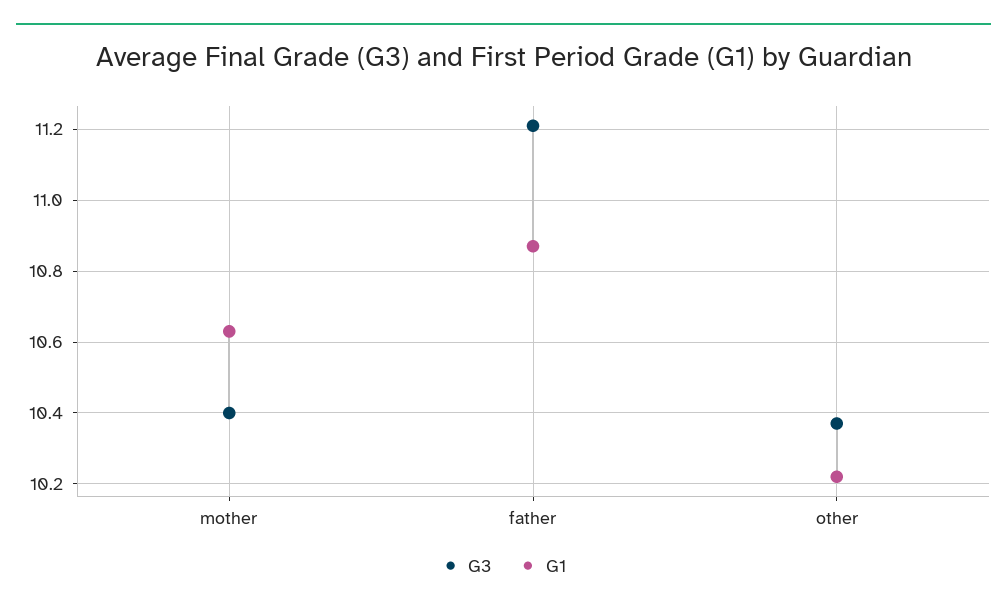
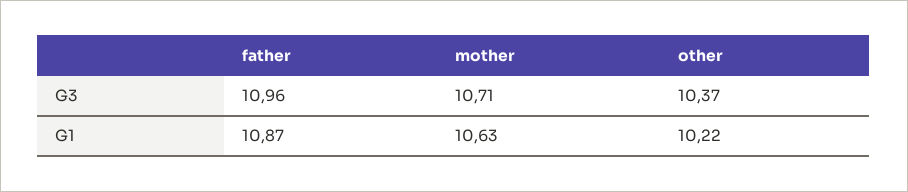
  {
    "G3": {
-     "mother": 10.4,
+     "mother": 10.71,
-     "father": 11.2,
+     "father": 10.96,
      "other": 10.37
    },
    "G1": {
      "mother": 10.63,
      "father": 10.87,
      "other": 10.22
    }
  }

